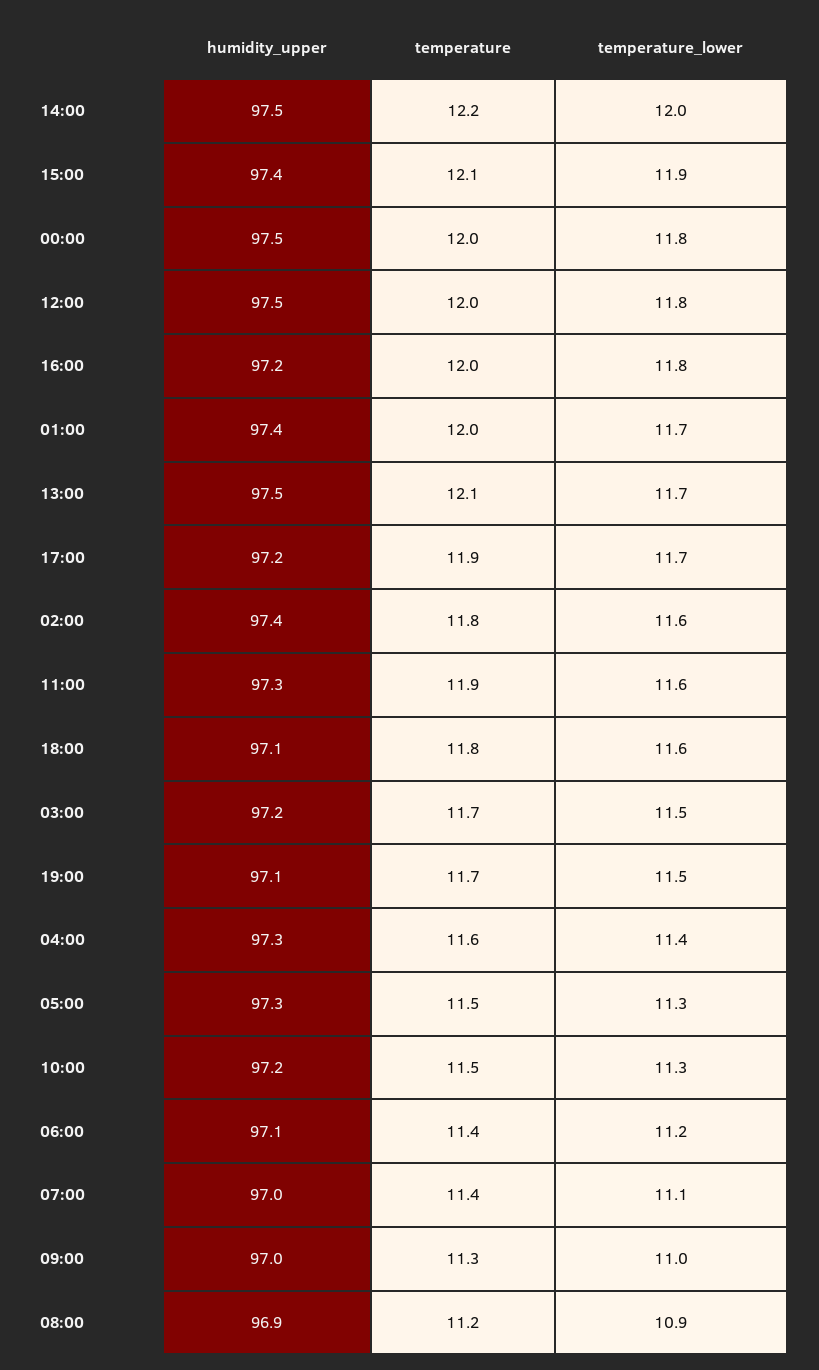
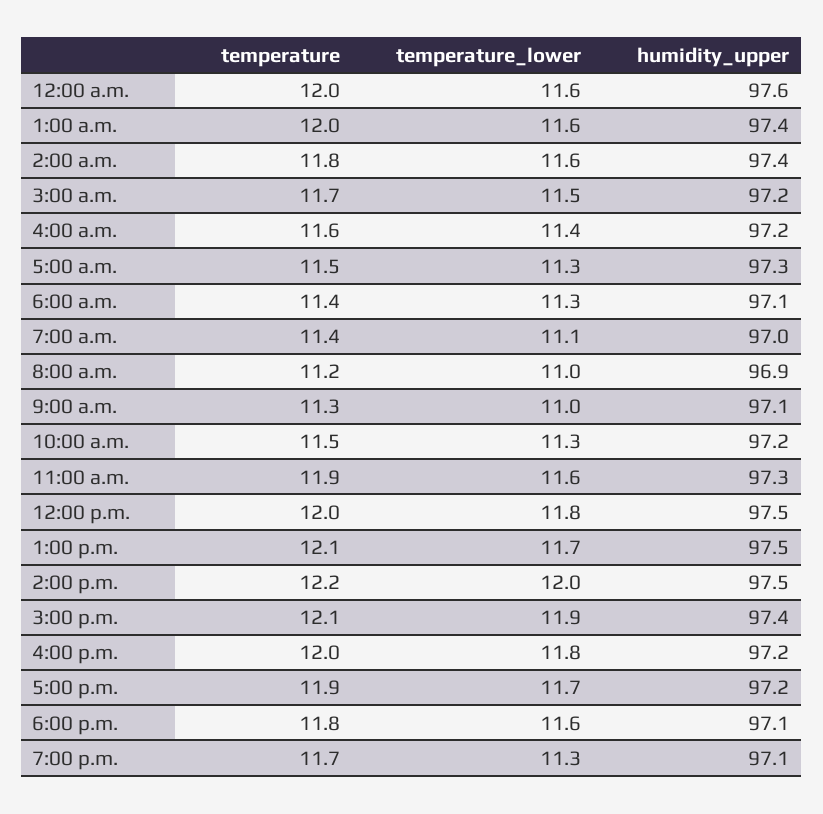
  {
    "humidity_upper": {
      "14:00": 97.5,
      "15:00": 97.4,
-     "00:00": 97.5,
+     "00:00": 97.6,
      "12:00": 97.5,
      "16:00": 97.2,
      "01:00": 97.4,
      "13:00": 97.5,
      "17:00": 97.2,
      "02:00": 97.4,
      "11:00": 97.3,
      "18:00": 97.1,
      "03:00": 97.2,
      "19:00": 97.1,
-     "04:00": 97.3,
+     "04:00": 97.2,
      "05:00": 97.3,
      "10:00": 97.2,
      "06:00": 97.1,
      "07:00": 97,
-     "09:00": 97,
+     "09:00": 97.1,
      "08:00": 96.9
    },
    "temperature": {
      "14:00": 12.2,
      "15:00": 12.1,
      "00:00": 12,
      "12:00": 12,
      "16:00": 12,
      "01:00": 12,
      "13:00": 12.1,
      "17:00": 11.9,
      "02:00": 11.8,
      "11:00": 11.9,
      "18:00": 11.8,
      "03:00": 11.7,
      "19:00": 11.7,
      "04:00": 11.6,
      "05:00": 11.5,
      "10:00": 11.5,
      "06:00": 11.4,
      "07:00": 11.4,
      "09:00": 11.3,
      "08:00": 11.2
    },
    "temperature_lower": {
      "14:00": 12,
      "15:00": 11.9,
-     "00:00": 11.8,
+     "00:00": 11.6,
      "12:00": 11.8,
      "16:00": 11.8,
-     "01:00": 11.7,
+     "01:00": 11.6,
      "13:00": 11.7,
      "17:00": 11.7,
      "02:00": 11.6,
      "11:00": 11.6,
      "18:00": 11.6,
      "03:00": 11.5,
-     "19:00": 11.5,
+     "19:00": 11.3,
      "04:00": 11.4,
      "05:00": 11.3,
      "10:00": 11.3,
-     "06:00": 11.2,
+     "06:00": 11.3,
      "07:00": 11.1,
      "09:00": 11,
-     "08:00": 10.9
+     "08:00": 11
    }
  }

